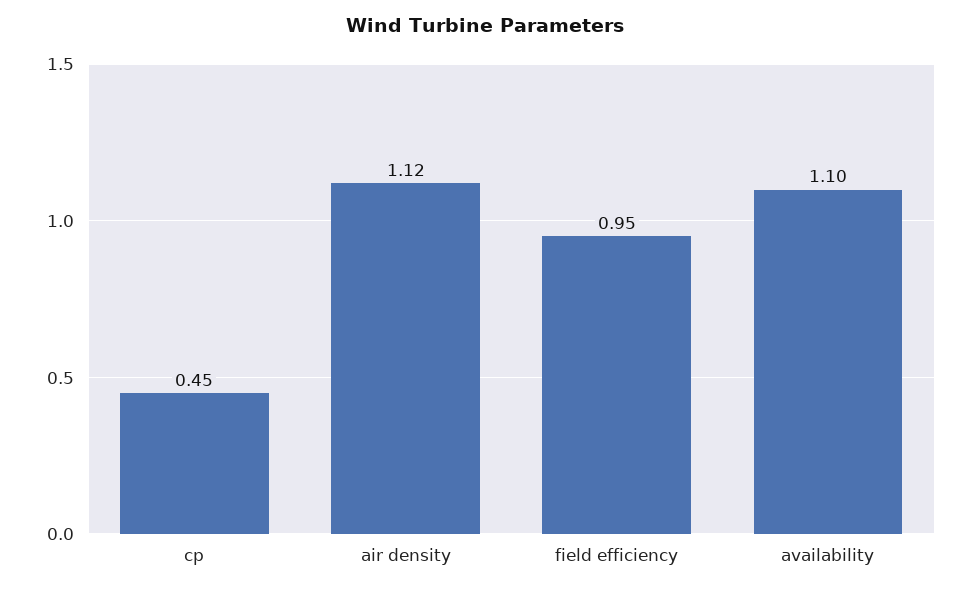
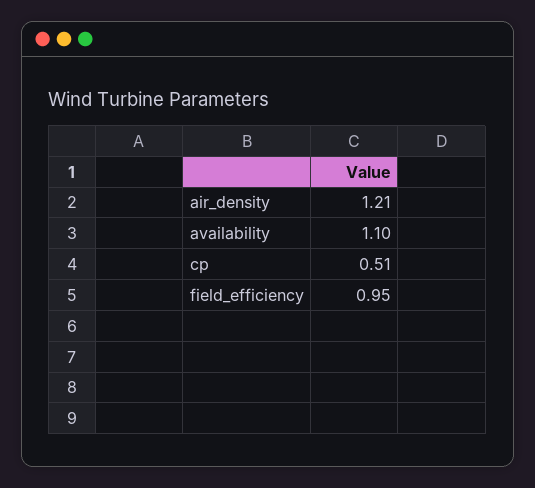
  {
-   "cp": 0.45,
+   "cp": 0.51,
-   "air density": 1.12,
+   "air density": 1.21,
    "field efficiency": 0.95,
    "availability": 1.1
  }

